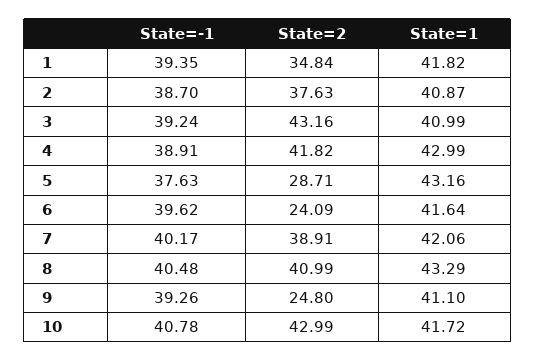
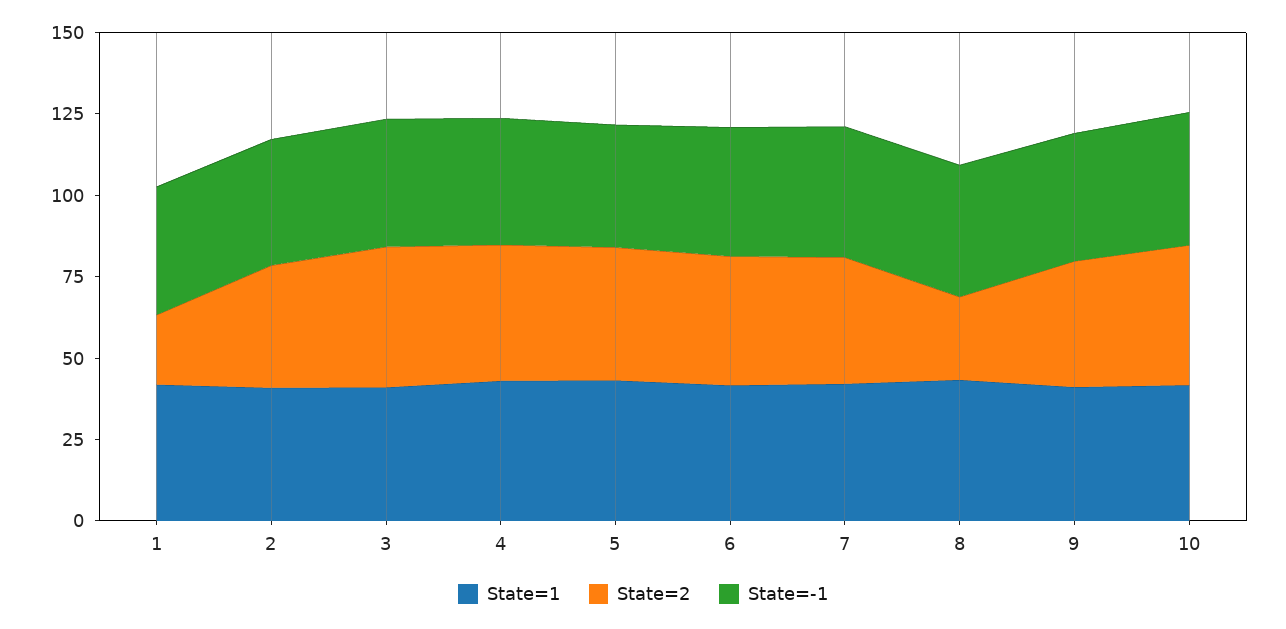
  {
    "State=-1": {
      "1": 39.35,
      "2": 38.7,
      "3": 39.24,
      "4": 38.91,
      "5": 37.63,
      "6": 39.62,
      "7": 40.17,
      "8": 40.48,
      "9": 39.26,
      "10": 40.78
    },
    "State=2": {
-     "1": 34.84,
+     "1": 20,
      "2": 37.63,
      "3": 43.16,
      "4": 41.82,
-     "5": 28.71,
+     "5": 40,
-     "6": 24.09,
+     "6": 40,
      "7": 38.91,
-     "8": 40.99,
+     "8": 25,
-     "9": 24.8,
+     "9": 40,
      "10": 42.99
    },
    "State=1": {
      "1": 41.82,
      "2": 40.87,
      "3": 40.99,
      "4": 42.99,
      "5": 43.16,
      "6": 41.64,
      "7": 42.06,
      "8": 43.29,
      "9": 41.1,
      "10": 41.72
    }
  }

